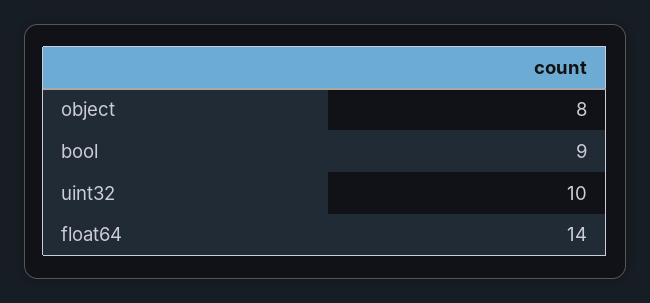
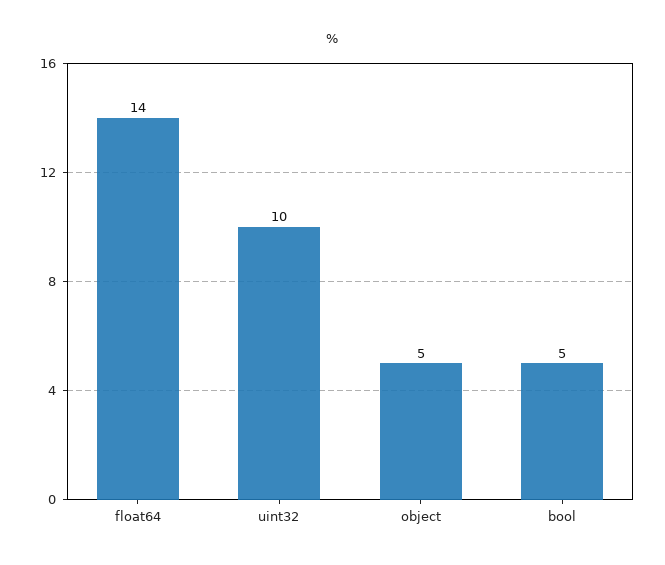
  {
-   "object": 8,
+   "object": 5,
-   "bool": 9,
+   "bool": 5,
    "uint32": 10,
    "float64": 14
  }

